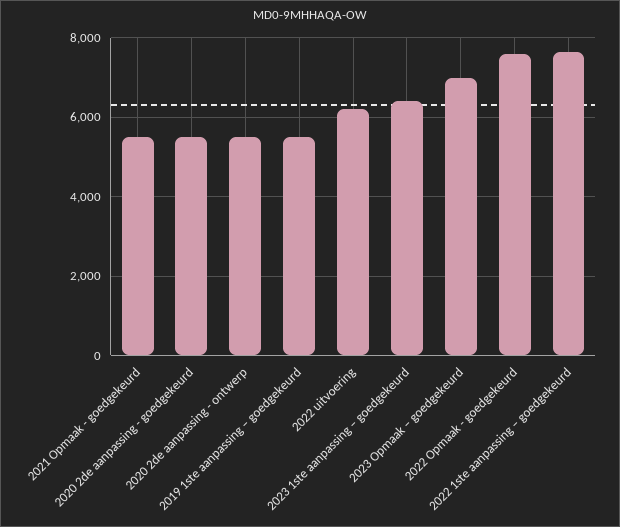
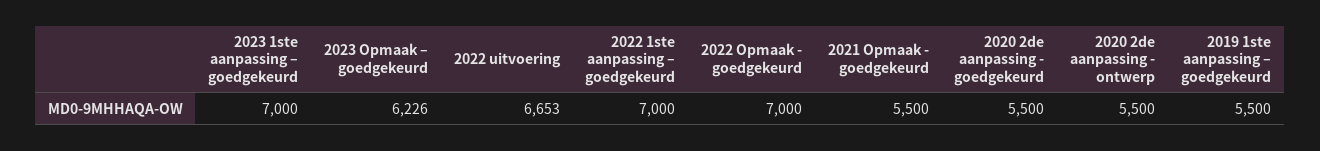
  {
    "2021 Opmaak - goedgekeurd": 5500,
    "2020 2de aanpassing - goedgekeurd": 5500,
    "2020 2de aanpassing - ontwerp": 5500,
    "2019 1ste aanpassing – goedgekeurd": 5500,
-   "2022 uitvoering": 6200,
+   "2022 uitvoering": 6653,
-   "2023 1ste aanpassing – goedgekeurd": 6400,
+   "2023 1ste aanpassing – goedgekeurd": 7000,
-   "2023 Opmaak – goedgekeurd": 7000,
+   "2023 Opmaak – goedgekeurd": 6226,
-   "2022 Opmaak - goedgekeurd": 7600,
+   "2022 Opmaak - goedgekeurd": 7000,
-   "2022 1ste aanpassing – goedgekeurd": 7600
+   "2022 1ste aanpassing – goedgekeurd": 7000
  }

